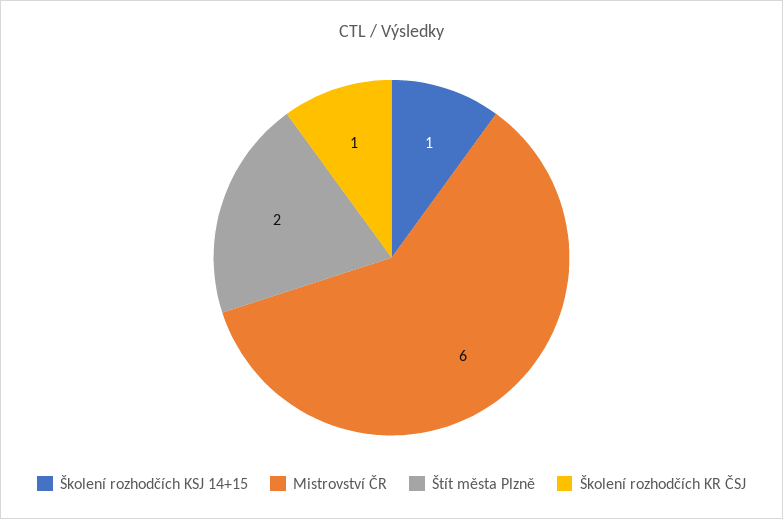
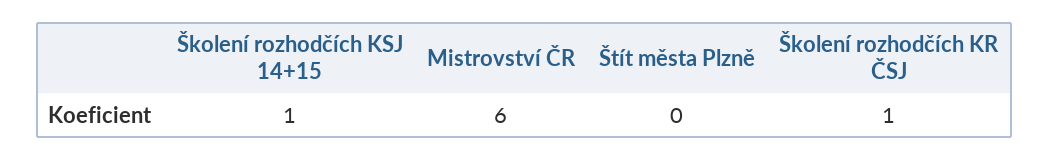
  {
    "Školení rozhodčích KSJ 14+15": 1,
    "Mistrovství ČR": 6,
-   "Štít města Plzně": 2,
+   "Štít města Plzně": 0,
    "Školení rozhodčích KR ČSJ": 1
  }

